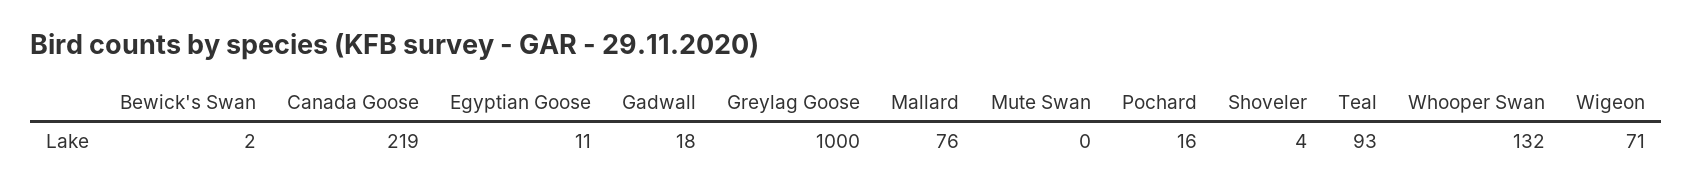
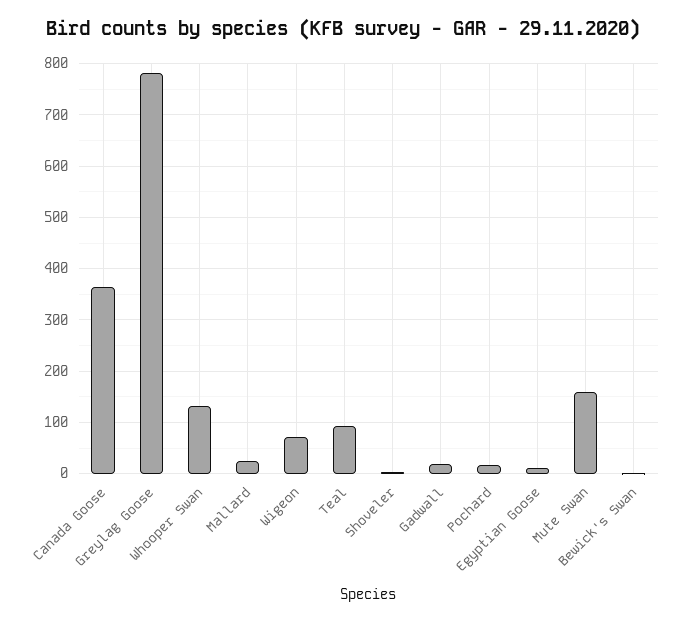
  {
    "Bewick's Swan": 2,
-   "Canada Goose": 219,
+   "Canada Goose": 360,
    "Egyptian Goose": 11,
    "Gadwall": 18,
-   "Greylag Goose": 1000,
+   "Greylag Goose": 780,
-   "Mallard": 76,
+   "Mallard": 20,
-   "Mute Swan": 0,
+   "Mute Swan": 160,
    "Pochard": 16,
    "Shoveler": 4,
    "Teal": 93,
    "Whooper Swan": 132,
    "Wigeon": 71
  }

